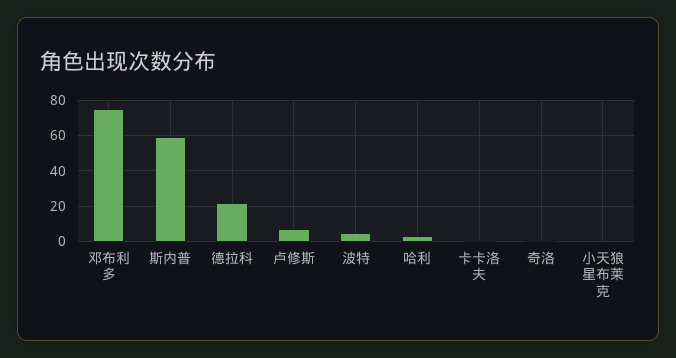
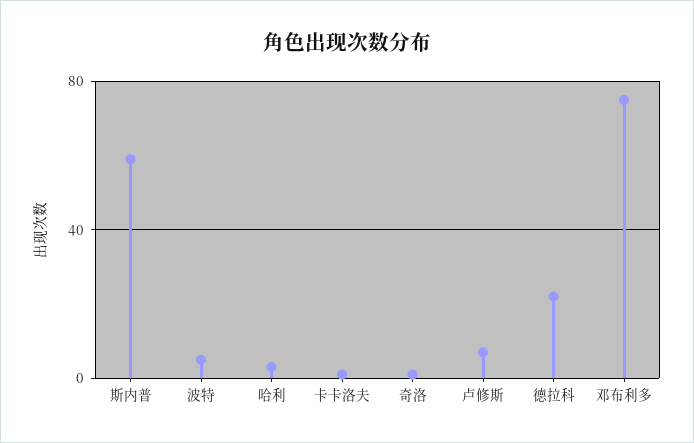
  {
    "邓布利多": 75,
    "斯内普": 60,
    "德拉科": 20,
    "卢修斯": 5,
    "波特": 5,
    "哈利": 5,
    "卡卡洛夫": 0,
-   "奇洛": 0,
+   "奇洛": 0
-   "小天狼星布莱克": 0
  }

